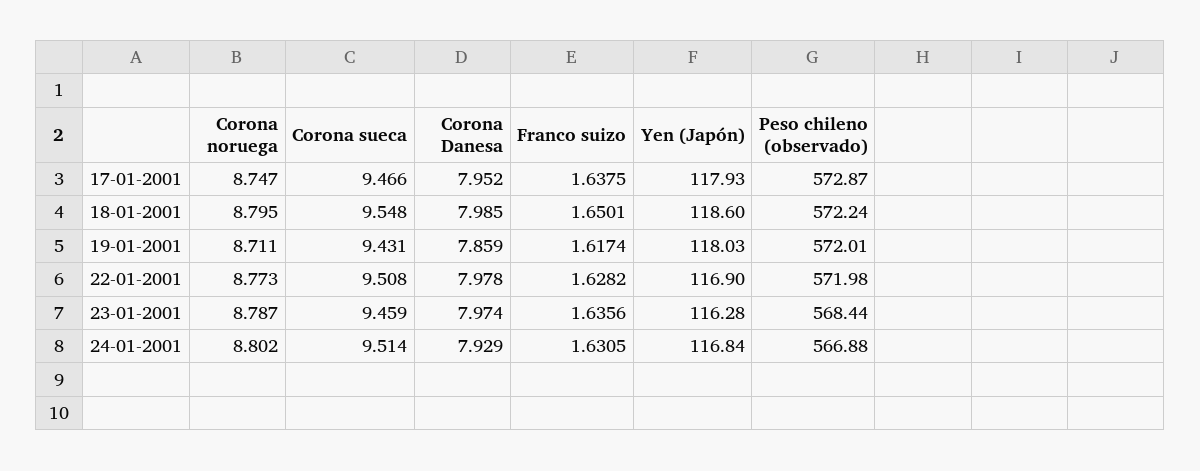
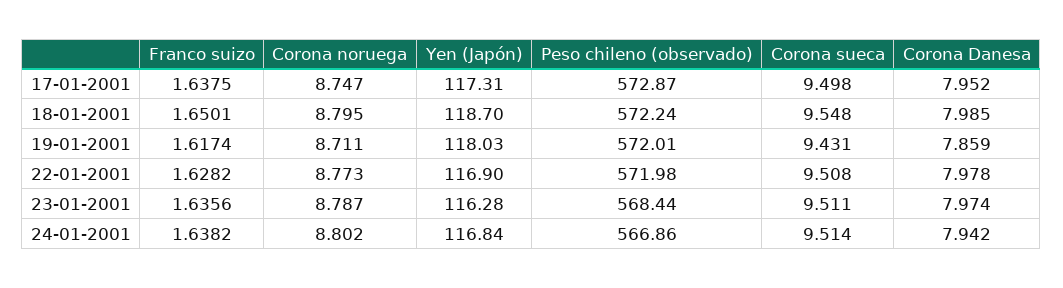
  {
    "Corona noruega": {
      "17-01-2001": 8.747,
      "18-01-2001": 8.795,
      "19-01-2001": 8.711,
      "22-01-2001": 8.773,
      "23-01-2001": 8.787,
      "24-01-2001": 8.802
    },
    "Corona sueca": {
-     "17-01-2001": 9.466,
+     "17-01-2001": 9.498,
      "18-01-2001": 9.548,
      "19-01-2001": 9.431,
      "22-01-2001": 9.508,
-     "23-01-2001": 9.459,
+     "23-01-2001": 9.511,
      "24-01-2001": 9.514
    },
    "Corona Danesa": {
      "17-01-2001": 7.952,
      "18-01-2001": 7.985,
      "19-01-2001": 7.859,
      "22-01-2001": 7.978,
      "23-01-2001": 7.974,
-     "24-01-2001": 7.929
+     "24-01-2001": 7.942
    },
    "Franco suizo": {
      "17-01-2001": 1.6375,
      "18-01-2001": 1.6501,
      "19-01-2001": 1.6174,
      "22-01-2001": 1.6282,
      "23-01-2001": 1.6356,
-     "24-01-2001": 1.6305
+     "24-01-2001": 1.6382
    },
    "Yen (Japón)": {
-     "17-01-2001": 117.93,
+     "17-01-2001": 117.31,
-     "18-01-2001": 118.6,
+     "18-01-2001": 118.7,
      "19-01-2001": 118.03,
      "22-01-2001": 116.9,
      "23-01-2001": 116.28,
      "24-01-2001": 116.84
    },
    "Peso chileno (observado)": {
      "17-01-2001": 572.87,
      "18-01-2001": 572.24,
      "19-01-2001": 572.01,
      "22-01-2001": 571.98,
      "23-01-2001": 568.44,
-     "24-01-2001": 566.88
+     "24-01-2001": 566.86
    }
  }

